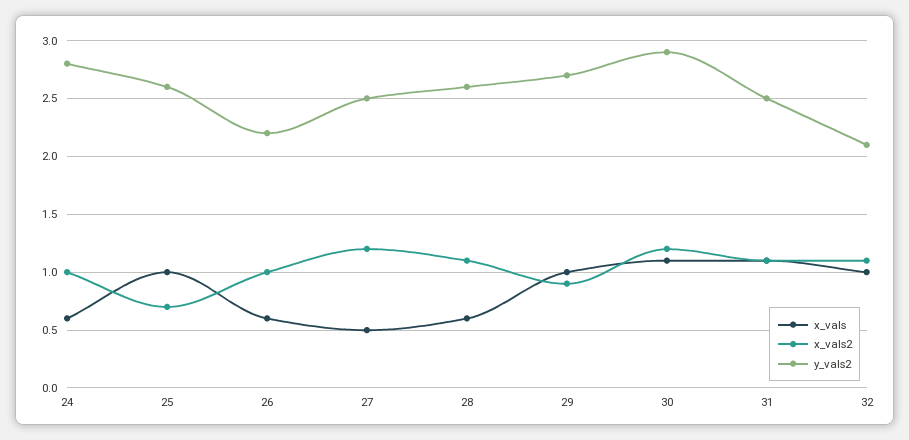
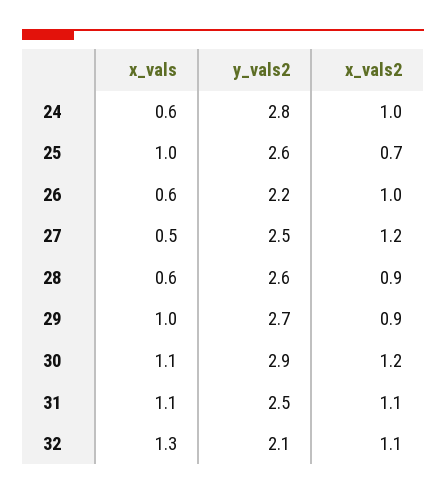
  {
    "x_vals": {
      "24": 0.6,
      "25": 1,
      "26": 0.6,
      "27": 0.5,
      "28": 0.6,
      "29": 1,
      "30": 1.1,
      "31": 1.1,
-     "32": 1
+     "32": 1.3
    },
    "x_vals2": {
      "24": 1,
      "25": 0.7,
      "26": 1,
      "27": 1.2,
-     "28": 1.1,
+     "28": 0.9,
      "29": 0.9,
      "30": 1.2,
      "31": 1.1,
      "32": 1.1
    },
    "y_vals2": {
      "24": 2.8,
      "25": 2.6,
      "26": 2.2,
      "27": 2.5,
      "28": 2.6,
      "29": 2.7,
      "30": 2.9,
      "31": 2.5,
      "32": 2.1
    }
  }

